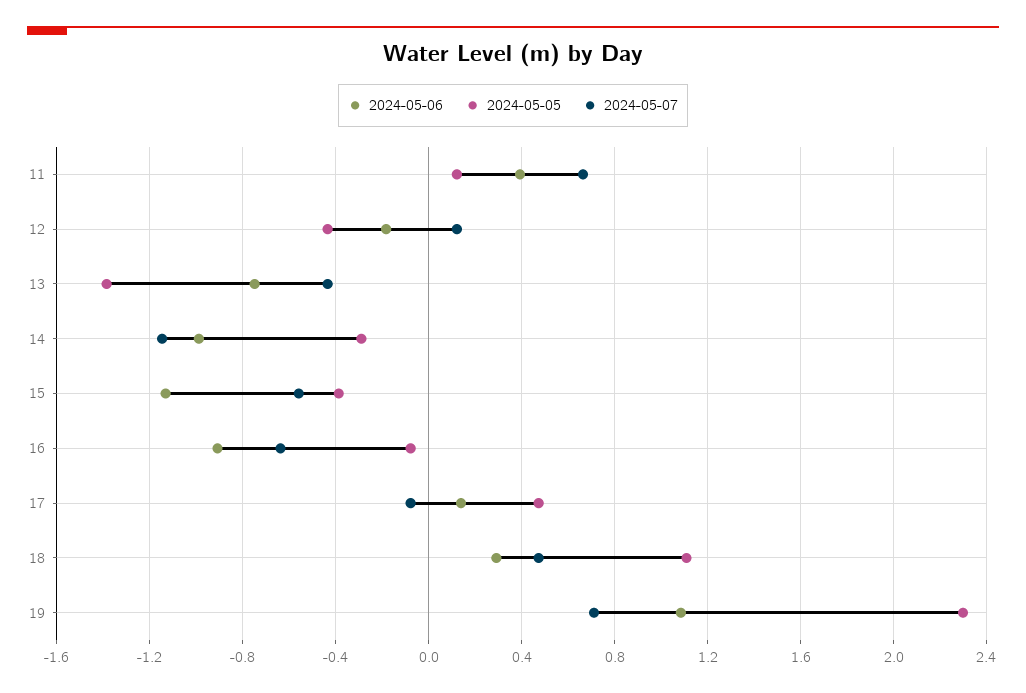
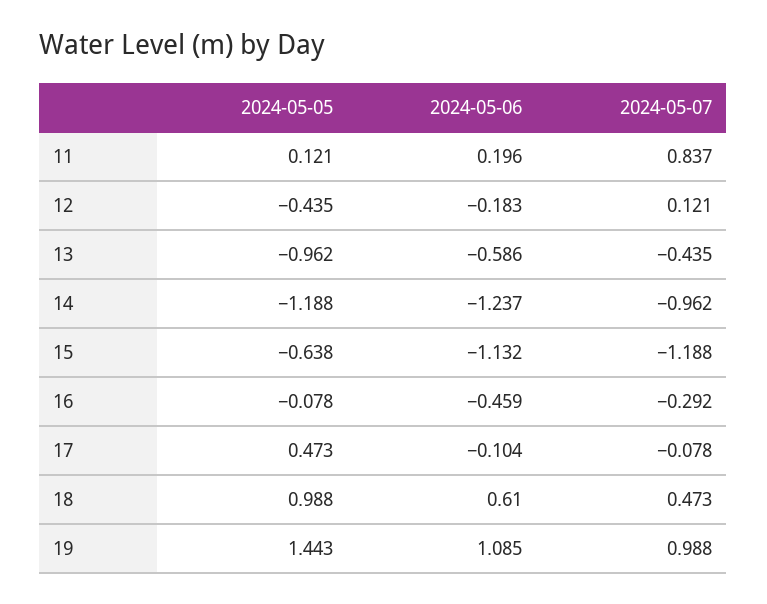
  {
    "2024-05-06": {
-     "11": 0.4,
+     "11": 0.196,
      "12": -0.183,
-     "13": -0.75,
+     "13": -0.586,
-     "14": -1,
+     "14": -1.237,
      "15": -1.132,
-     "16": -0.9,
+     "16": -0.459,
-     "17": 0.15,
+     "17": -0.104,
-     "18": 0.3,
+     "18": 0.61,
      "19": 1.085
    },
    "2024-05-05": {
      "11": 0.121,
      "12": -0.435,
-     "13": -1.4,
+     "13": -0.962,
-     "14": -0.3,
+     "14": -1.188,
-     "15": -0.4,
+     "15": -0.638,
      "16": -0.078,
      "17": 0.473,
-     "18": 1.1,
+     "18": 0.988,
-     "19": 2.3
+     "19": 1.443
    },
    "2024-05-07": {
-     "11": 0.65,
+     "11": 0.837,
      "12": 0.121,
      "13": -0.435,
-     "14": -1.15,
+     "14": -0.962,
-     "15": -0.55,
+     "15": -1.188,
-     "16": -0.65,
+     "16": -0.292,
      "17": -0.078,
      "18": 0.473,
-     "19": 0.7
+     "19": 0.988
    }
  }

